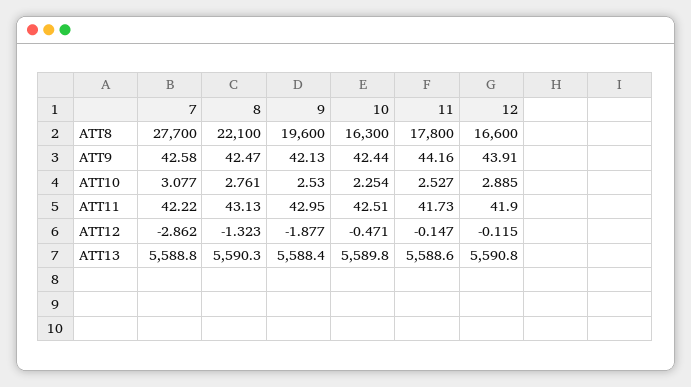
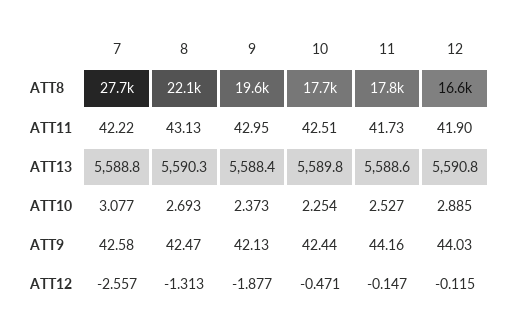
  {
    "7": {
      "ATT8": 27700,
      "ATT9": 42.58,
      "ATT10": 3.077,
      "ATT11": 42.22,
-     "ATT12": -2.862,
+     "ATT12": -2.557,
      "ATT13": 5588.8
    },
    "8": {
      "ATT8": 22100,
      "ATT9": 42.47,
-     "ATT10": 2.761,
+     "ATT10": 2.693,
      "ATT11": 43.13,
-     "ATT12": -1.323,
+     "ATT12": -1.313,
      "ATT13": 5590.3
    },
    "9": {
      "ATT8": 19600,
      "ATT9": 42.13,
-     "ATT10": 2.53,
+     "ATT10": 2.373,
      "ATT11": 42.95,
      "ATT12": -1.877,
      "ATT13": 5588.4
    },
    "10": {
-     "ATT8": 16300,
+     "ATT8": 17700,
      "ATT9": 42.44,
      "ATT10": 2.254,
      "ATT11": 42.51,
      "ATT12": -0.471,
      "ATT13": 5589.8
    },
    "11": {
      "ATT8": 17800,
      "ATT9": 44.16,
      "ATT10": 2.527,
      "ATT11": 41.73,
      "ATT12": -0.147,
      "ATT13": 5588.6
    },
    "12": {
      "ATT8": 16600,
-     "ATT9": 43.91,
+     "ATT9": 44.03,
      "ATT10": 2.885,
      "ATT11": 41.9,
      "ATT12": -0.115,
      "ATT13": 5590.8
    }
  }

